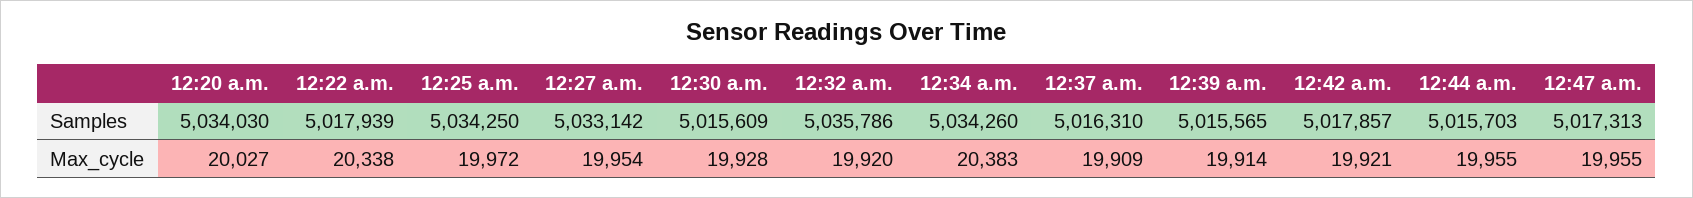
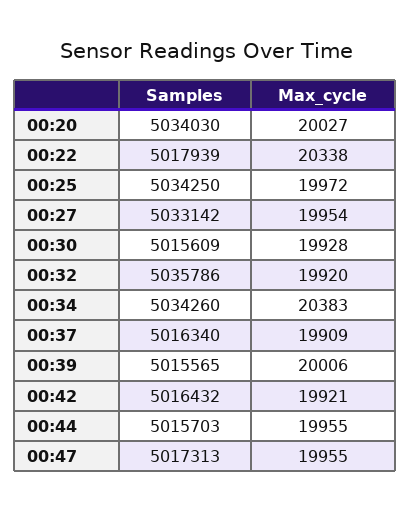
  {
    "12:20 a.m.": {
      "Samples": 5034030,
      "Max_cycle": 20027
    },
    "12:22 a.m.": {
      "Samples": 5017939,
      "Max_cycle": 20338
    },
    "12:25 a.m.": {
      "Samples": 5034250,
      "Max_cycle": 19972
    },
    "12:27 a.m.": {
      "Samples": 5033142,
      "Max_cycle": 19954
    },
    "12:30 a.m.": {
      "Samples": 5015609,
      "Max_cycle": 19928
    },
    "12:32 a.m.": {
      "Samples": 5035786,
      "Max_cycle": 19920
    },
    "12:34 a.m.": {
      "Samples": 5034260,
      "Max_cycle": 20383
    },
    "12:37 a.m.": {
-     "Samples": 5016310,
+     "Samples": 5016340,
      "Max_cycle": 19909
    },
    "12:39 a.m.": {
      "Samples": 5015565,
-     "Max_cycle": 19914
+     "Max_cycle": 20006
    },
    "12:42 a.m.": {
-     "Samples": 5017857,
+     "Samples": 5016432,
      "Max_cycle": 19921
    },
    "12:44 a.m.": {
      "Samples": 5015703,
      "Max_cycle": 19955
    },
    "12:47 a.m.": {
      "Samples": 5017313,
      "Max_cycle": 19955
    }
  }

